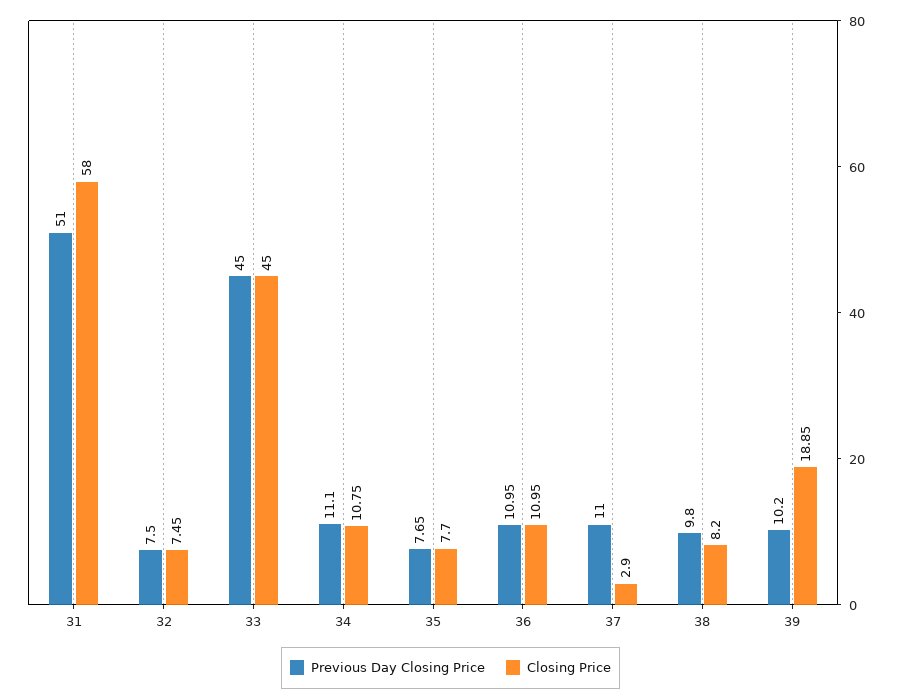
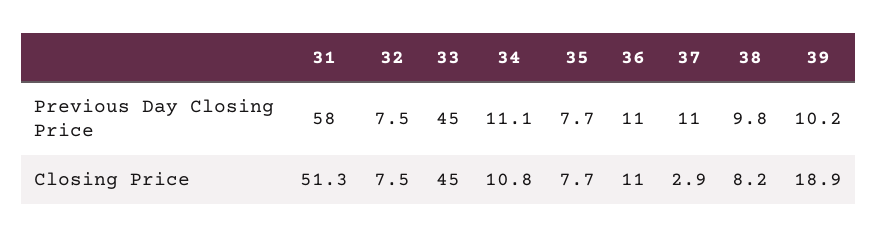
  {
    "Previous Day Closing Price": {
-     "31": 51,
+     "31": 58,
      "32": 7.5,
      "33": 45,
      "34": 11.1,
      "35": 7.65,
      "36": 10.95,
      "37": 11,
      "38": 9.8,
      "39": 10.2
    },
    "Closing Price": {
-     "31": 58,
+     "31": 51.3,
      "32": 7.45,
      "33": 45,
      "34": 10.75,
      "35": 7.7,
      "36": 10.95,
      "37": 2.9,
      "38": 8.2,
      "39": 18.85
    }
  }

